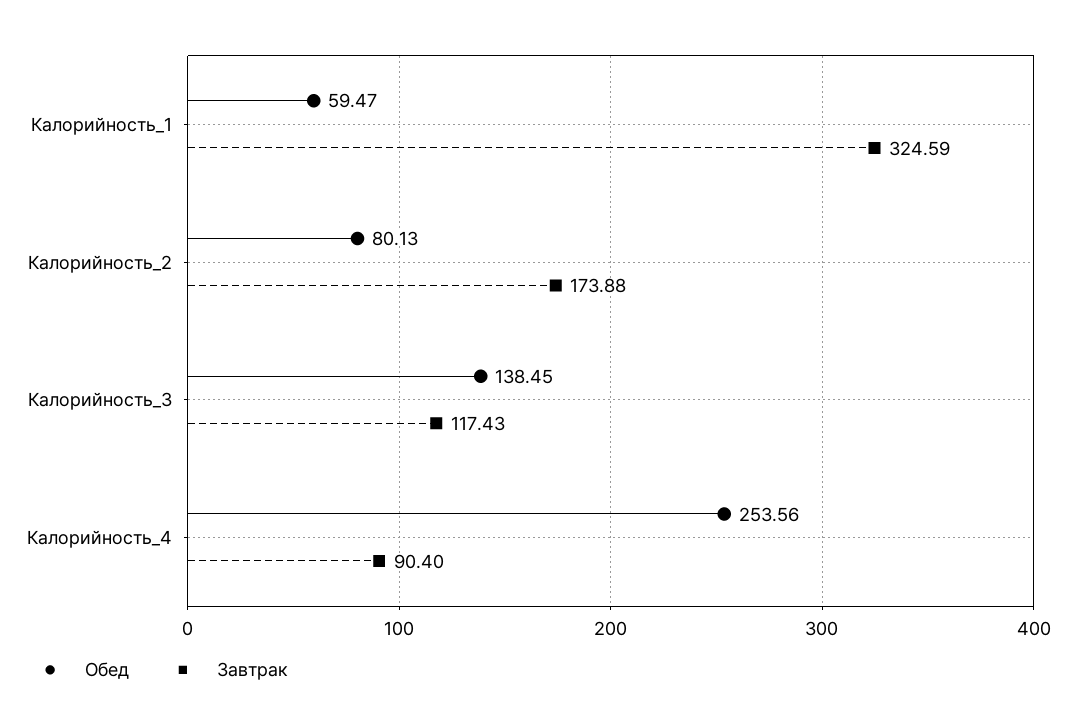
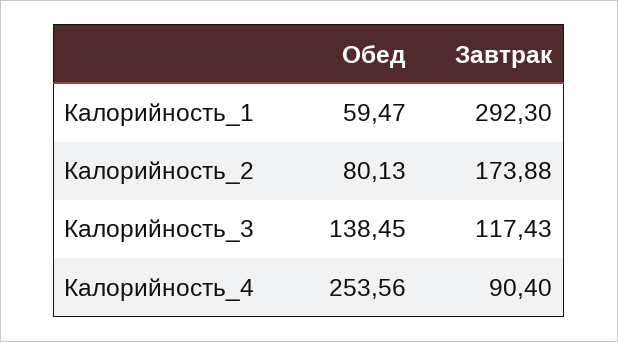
  {
    "Обед": {
      "Калорийность_1": 59.47,
      "Калорийность_2": 80.13,
      "Калорийность_3": 138.45,
      "Калорийность_4": 253.56
    },
    "Завтрак": {
-     "Калорийность_1": 324.59,
+     "Калорийность_1": 292.3,
      "Калорийность_2": 173.88,
      "Калорийность_3": 117.43,
      "Калорийность_4": 90.4
    }
  }

